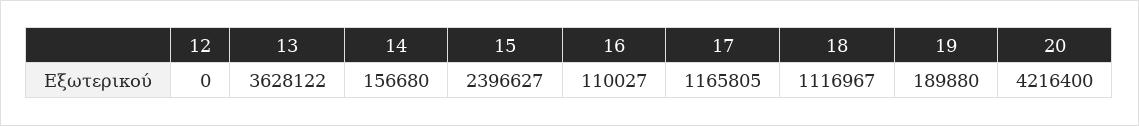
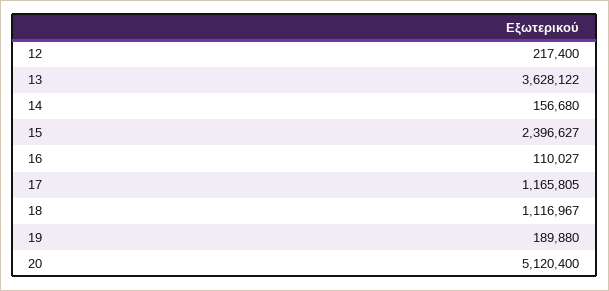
  {
-   "12": 0,
+   "12": 217400,
    "13": 3628122,
    "14": 156680,
    "15": 2396627,
    "16": 110027,
    "17": 1165805,
    "18": 1116967,
    "19": 189880,
-   "20": 4216400
+   "20": 5120400
  }

